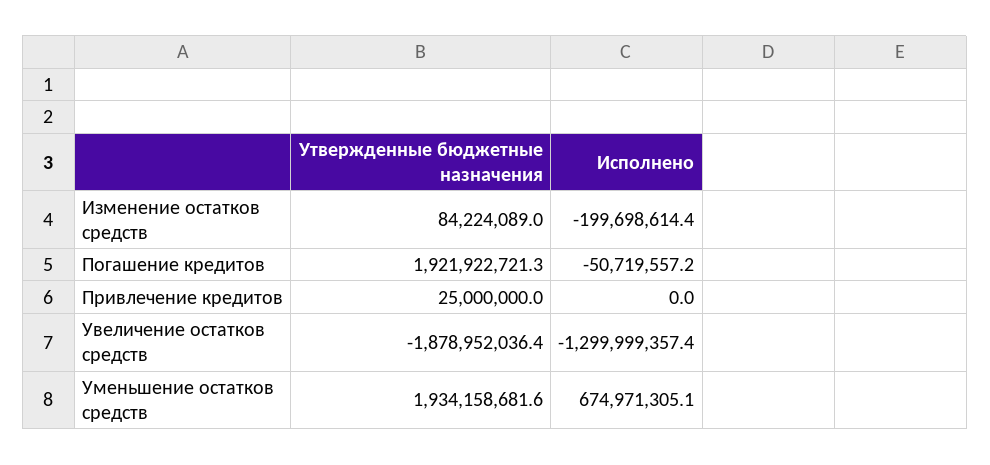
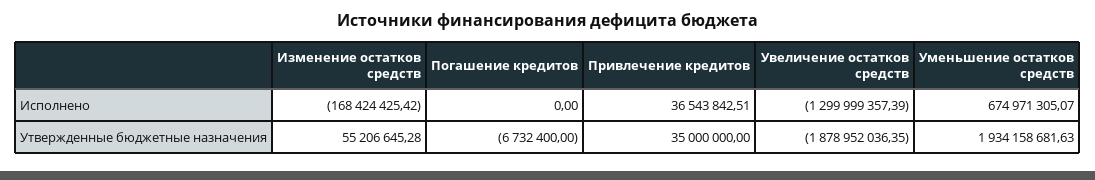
  {
    "Утвержденные бюджетные назначения": {
-     "Изменение остатков средств": 84224089,
+     "Изменение остатков средств": 55206645.28,
-     "Погашение кредитов": 1921922721.3,
+     "Погашение кредитов": -6732400,
-     "Привлечение кредитов": 25000000,
+     "Привлечение кредитов": 35000000,
      "Увеличение остатков средств": -1878952036.35,
      "Уменьшение остатков средств": 1934158681.63
    },
    "Исполнено": {
-     "Изменение остатков средств": -199698614.4,
+     "Изменение остатков средств": -168424425.42,
-     "Погашение кредитов": -50719557.2,
+     "Погашение кредитов": 0,
-     "Привлечение кредитов": 0,
+     "Привлечение кредитов": 36543842.51,
      "Увеличение остатков средств": -1299999357.39,
      "Уменьшение остатков средств": 674971305.07
    }
  }

